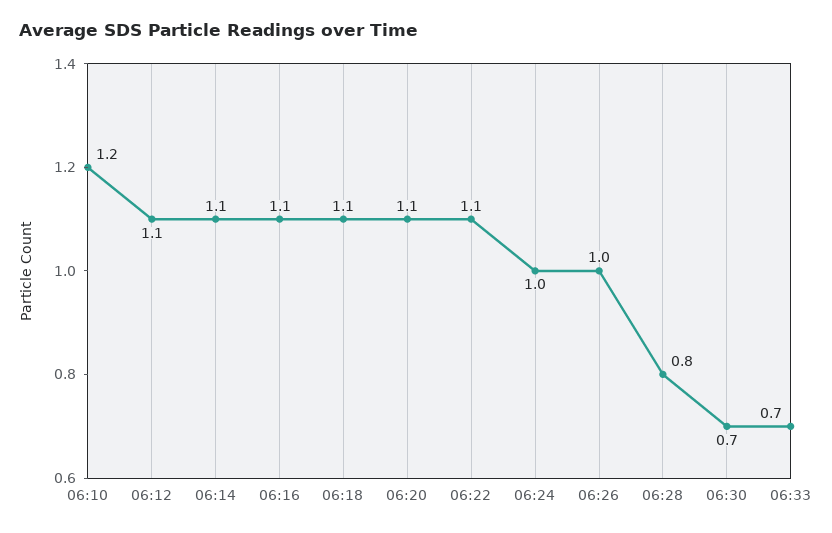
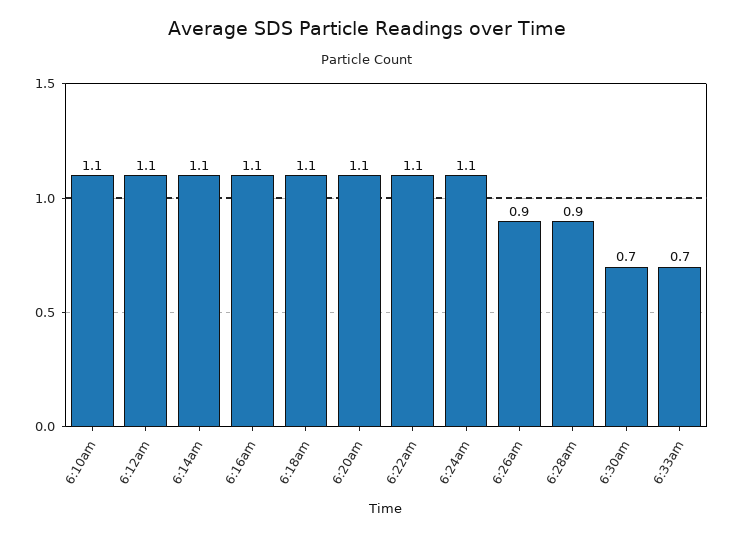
  {
-   "06:10": 1.2,
+   "06:10": 1.1,
    "06:12": 1.1,
    "06:14": 1.1,
    "06:16": 1.1,
    "06:18": 1.1,
    "06:20": 1.1,
    "06:22": 1.1,
-   "06:24": 1,
+   "06:24": 1.1,
-   "06:26": 1,
+   "06:26": 0.9,
-   "06:28": 0.8,
+   "06:28": 0.9,
    "06:30": 0.7,
    "06:33": 0.7
  }

